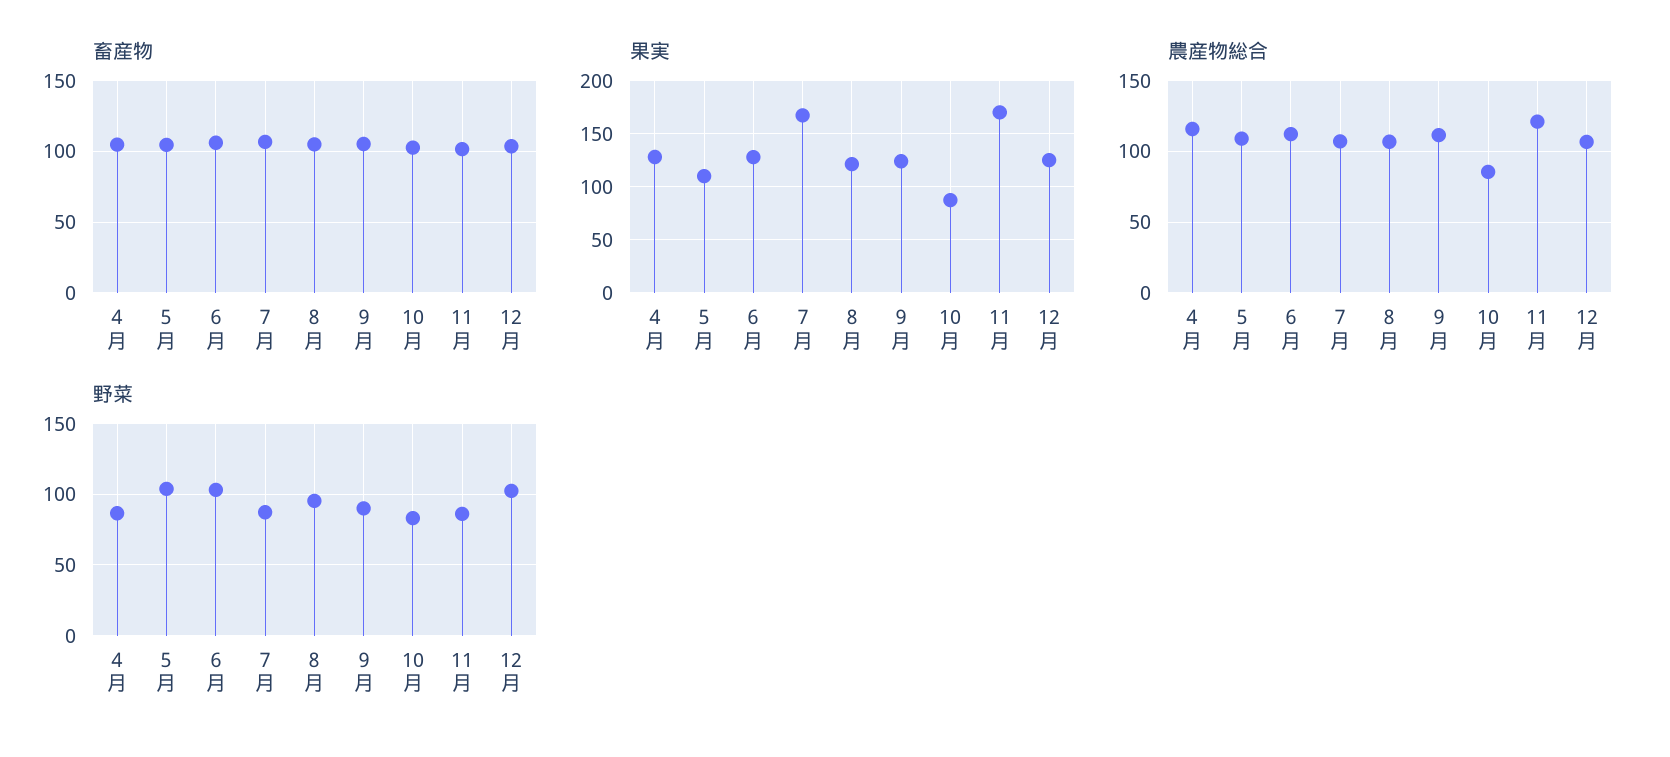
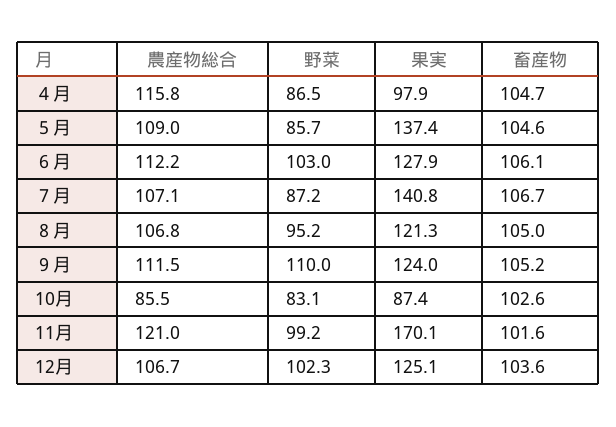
  {
    "畜産物": {
      "４月": 104.7,
      "５月": 104.6,
      "６月": 106.1,
      "７月": 106.7,
      "８月": 105,
      "９月": 105.2,
      "10月": 102.6,
      "11月": 101.6,
      "12月": 103.6
    },
    "果実": {
-     "４月": 130,
+     "４月": 97.9,
-     "５月": 110,
+     "５月": 137.4,
      "６月": 127.9,
-     "７月": 170,
+     "７月": 140.8,
      "８月": 121.3,
      "９月": 124,
      "10月": 87.4,
      "11月": 170.1,
      "12月": 125.1
    },
    "農産物総合": {
      "４月": 115.8,
      "５月": 109,
      "６月": 112.2,
      "７月": 107.1,
      "８月": 106.8,
      "９月": 111.5,
      "10月": 85.5,
      "11月": 121,
      "12月": 106.7
    },
    "野菜": {
      "４月": 86.5,
-     "５月": 105,
+     "５月": 85.7,
      "６月": 103,
      "７月": 87.2,
      "８月": 95.2,
-     "９月": 90,
+     "９月": 110,
      "10月": 83.1,
-     "11月": 85,
+     "11月": 99.2,
      "12月": 102.3
    }
  }

